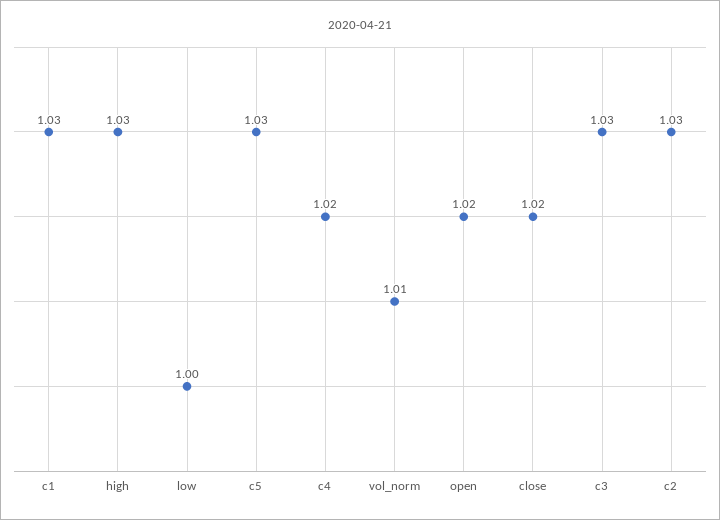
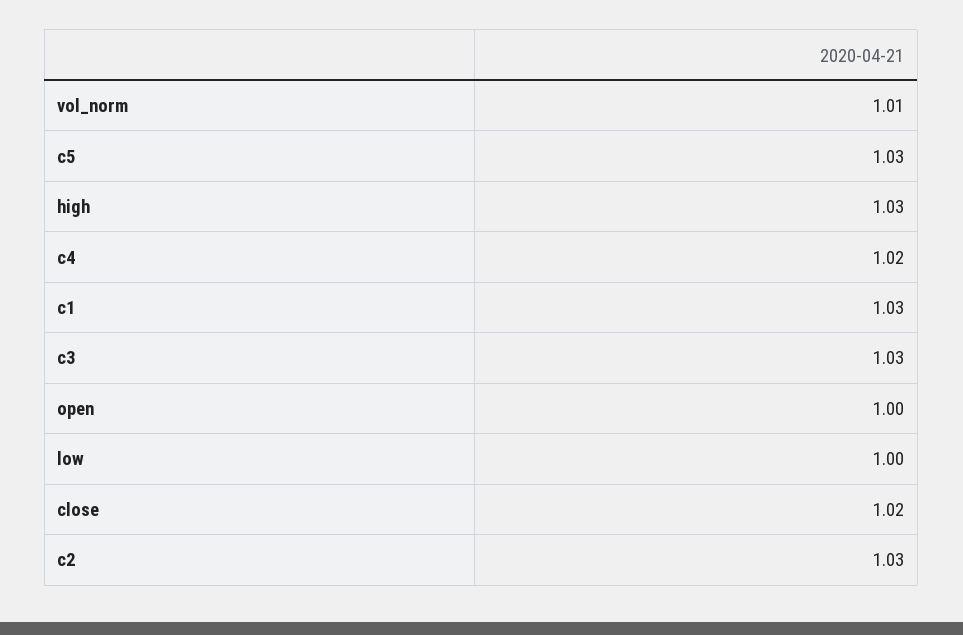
  {
    "c1": 1.03,
    "high": 1.03,
    "low": 1,
    "c5": 1.03,
    "c4": 1.02,
    "vol_norm": 1.01,
-   "open": 1.02,
+   "open": 1,
    "close": 1.02,
    "c3": 1.03,
    "c2": 1.03
  }

